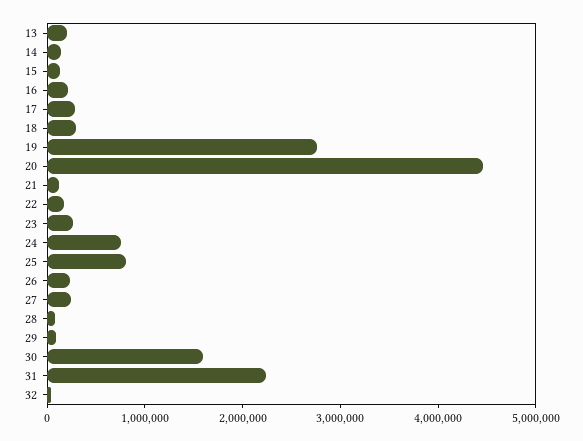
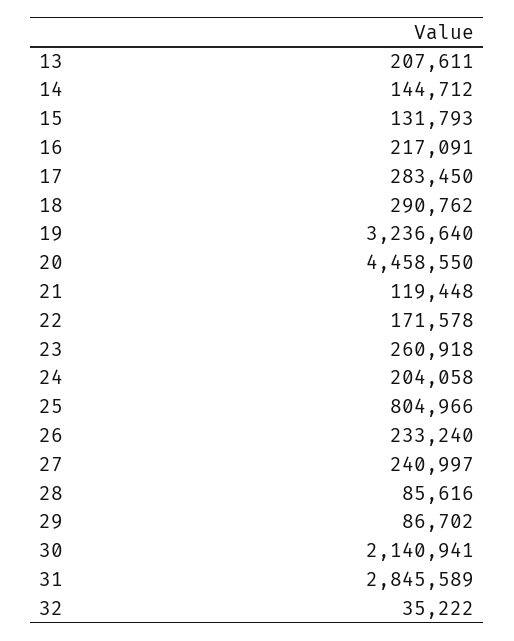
  {
    "13": 207611,
    "14": 144712,
    "15": 131793,
    "16": 217091,
    "17": 283450,
    "18": 290762,
-   "19": 2800000,
+   "19": 3236640,
    "20": 4458550,
    "21": 119448,
    "22": 171578,
    "23": 260918,
-   "24": 800000,
+   "24": 204058,
    "25": 804966,
    "26": 233240,
    "27": 240997,
    "28": 85616,
    "29": 86702,
-   "30": 1600000,
+   "30": 2140941,
-   "31": 2200000,
+   "31": 2845589,
    "32": 35222
  }

